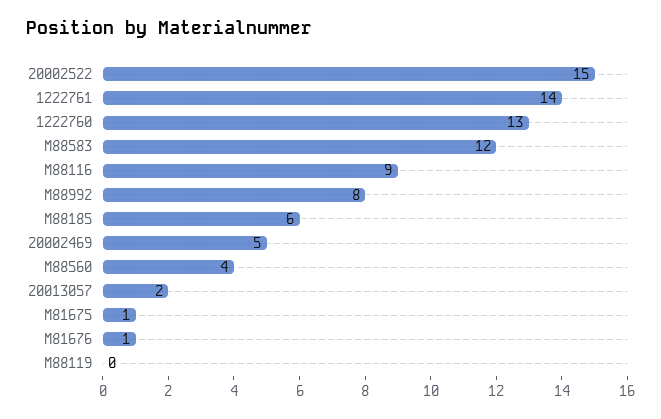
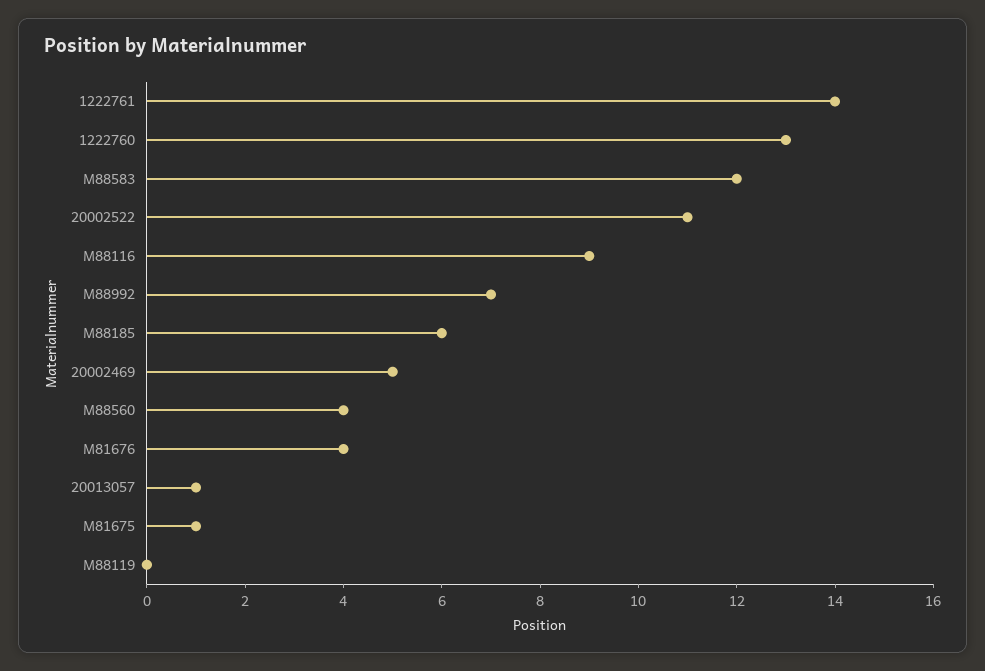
  {
-   "20002522": 15,
+   "20002522": 11,
    "1222761": 14,
    "1222760": 13,
    "M88583": 12,
    "M88116": 9,
-   "M88992": 8,
+   "M88992": 7,
    "M88185": 6,
    "20002469": 5,
    "M88560": 4,
-   "20013057": 2,
+   "20013057": 1,
    "M81675": 1,
-   "M81676": 1,
+   "M81676": 4,
    "M88119": 0
  }

